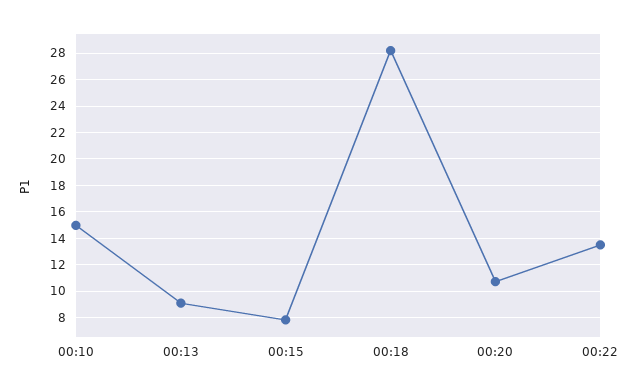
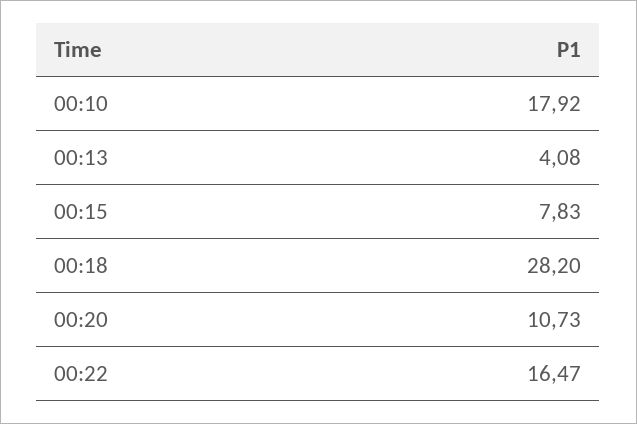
  {
-   "00:10": 15,
+   "00:10": 17.92,
-   "00:13": 9,
+   "00:13": 4.08,
    "00:15": 7.83,
    "00:18": 28.2,
    "00:20": 10.73,
-   "00:22": 13.5
+   "00:22": 16.47
  }

